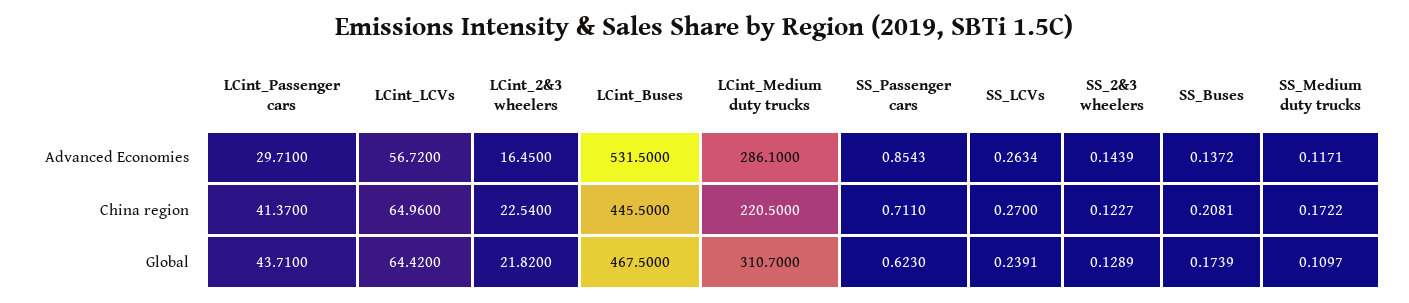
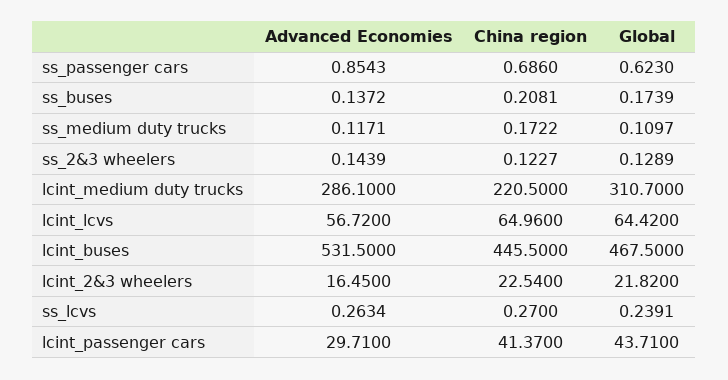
  {
    "LCint_Passenger cars": {
      "Advanced Economies": 29.71,
      "China region": 41.37,
      "Global": 43.71
    },
    "LCint_LCVs": {
      "Advanced Economies": 56.72,
      "China region": 64.96,
      "Global": 64.42
    },
    "LCint_2&3 wheelers": {
      "Advanced Economies": 16.45,
      "China region": 22.54,
      "Global": 21.82
    },
    "LCint_Buses": {
      "Advanced Economies": 531.5,
      "China region": 445.5,
      "Global": 467.5
    },
    "LCint_Medium duty trucks": {
      "Advanced Economies": 286.1,
      "China region": 220.5,
      "Global": 310.7
    },
    "SS_Passenger cars": {
      "Advanced Economies": 0.8543,
-     "China region": 0.711,
+     "China region": 0.686,
      "Global": 0.623
    },
    "SS_LCVs": {
      "Advanced Economies": 0.2634,
      "China region": 0.27,
      "Global": 0.2391
    },
    "SS_2&3 wheelers": {
      "Advanced Economies": 0.1439,
      "China region": 0.1227,
      "Global": 0.1289
    },
    "SS_Buses": {
      "Advanced Economies": 0.1372,
      "China region": 0.2081,
      "Global": 0.1739
    },
    "SS_Medium duty trucks": {
      "Advanced Economies": 0.1171,
      "China region": 0.1722,
      "Global": 0.1097
    }
  }

